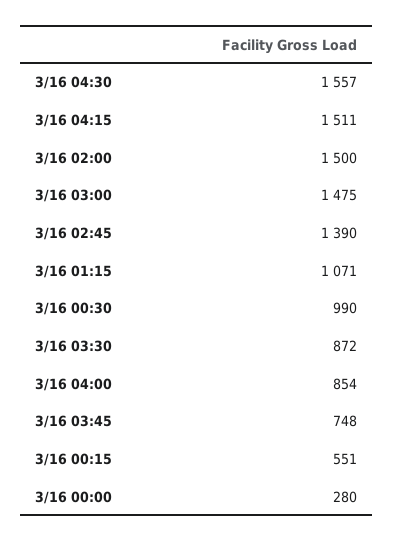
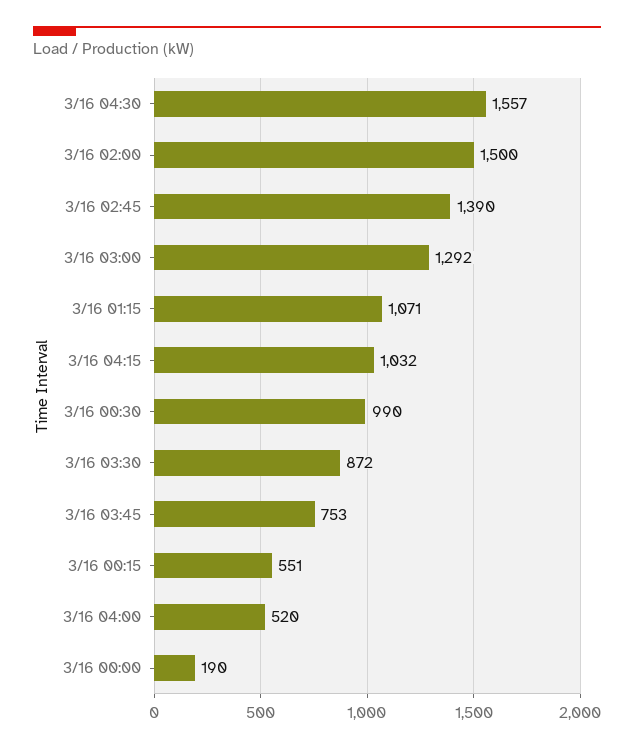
  {
    "3/16 04:30": 1557,
-   "3/16 04:15": 1511,
+   "3/16 04:15": 1032,
    "3/16 02:00": 1500,
-   "3/16 03:00": 1475,
+   "3/16 03:00": 1292,
    "3/16 02:45": 1390,
    "3/16 01:15": 1071,
    "3/16 00:30": 990,
    "3/16 03:30": 872,
-   "3/16 04:00": 854,
+   "3/16 04:00": 520,
-   "3/16 03:45": 748,
+   "3/16 03:45": 753,
    "3/16 00:15": 551,
-   "3/16 00:00": 280
+   "3/16 00:00": 190
  }

